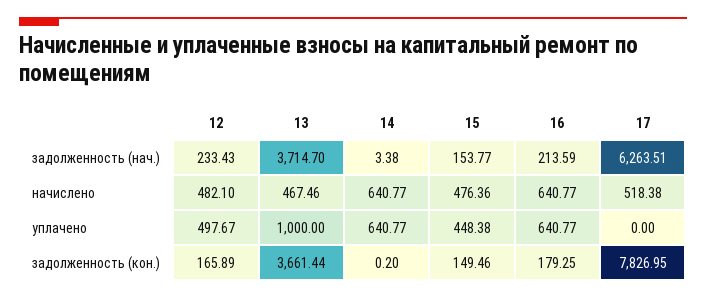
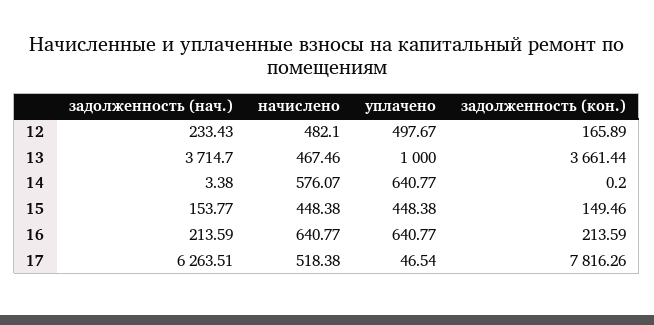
  {
    "12": {
      "задолженность (нач.)": 233.43,
      "начислено": 482.1,
      "уплачено": 497.67,
      "задолженность (кон.)": 165.89
    },
    "13": {
      "задолженность (нач.)": 3714.7,
      "начислено": 467.46,
      "уплачено": 1000,
      "задолженность (кон.)": 3661.44
    },
    "14": {
      "задолженность (нач.)": 3.38,
-     "начислено": 640.77,
+     "начислено": 576.07,
      "уплачено": 640.77,
      "задолженность (кон.)": 0.2
    },
    "15": {
      "задолженность (нач.)": 153.77,
-     "начислено": 476.36,
+     "начислено": 448.38,
      "уплачено": 448.38,
      "задолженность (кон.)": 149.46
    },
    "16": {
      "задолженность (нач.)": 213.59,
      "начислено": 640.77,
      "уплачено": 640.77,
-     "задолженность (кон.)": 179.25
+     "задолженность (кон.)": 213.59
    },
    "17": {
      "задолженность (нач.)": 6263.51,
      "начислено": 518.38,
-     "уплачено": 0,
+     "уплачено": 46.54,
-     "задолженность (кон.)": 7826.95
+     "задолженность (кон.)": 7816.26
    }
  }

